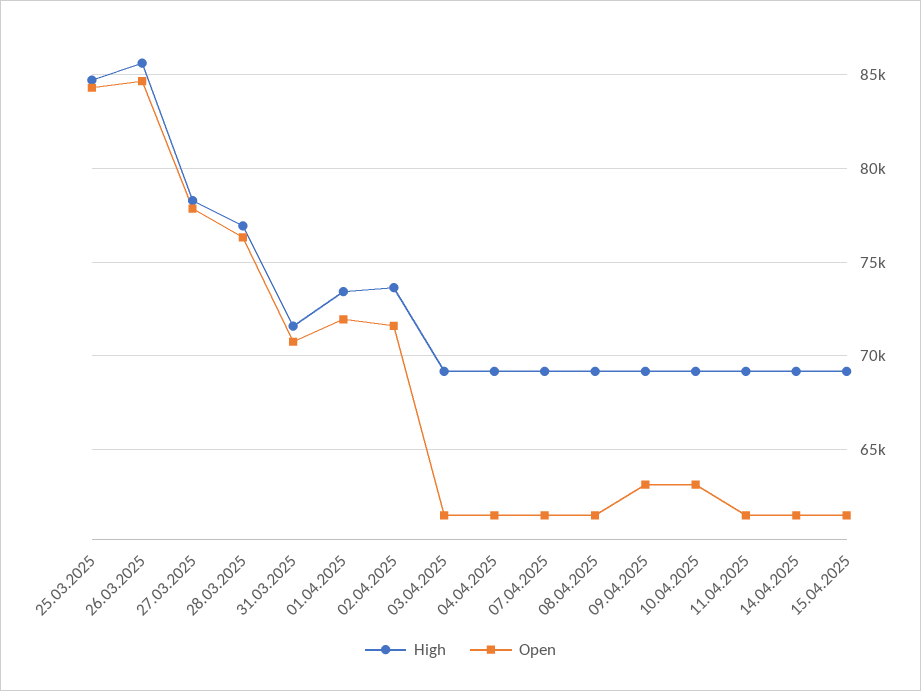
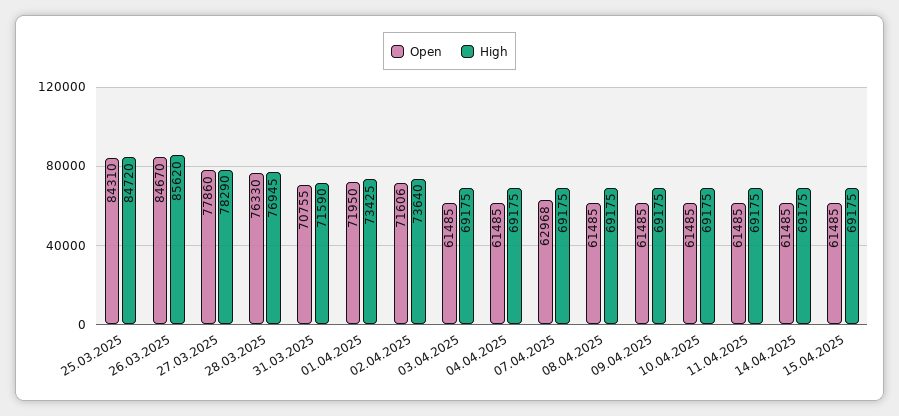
  {
    "High": {
      "25.03.2025": 84720,
      "26.03.2025": 85620,
      "27.03.2025": 78290,
      "28.03.2025": 76945,
      "31.03.2025": 71590,
      "01.04.2025": 73425,
      "02.04.2025": 73640,
      "03.04.2025": 69175,
      "04.04.2025": 69175,
      "07.04.2025": 69175,
      "08.04.2025": 69175,
      "09.04.2025": 69175,
      "10.04.2025": 69175,
      "11.04.2025": 69175,
      "14.04.2025": 69175,
      "15.04.2025": 69175
    },
    "Open": {
      "25.03.2025": 84310,
      "26.03.2025": 84670,
      "27.03.2025": 77860,
      "28.03.2025": 76330,
      "31.03.2025": 70755,
      "01.04.2025": 71950,
      "02.04.2025": 71606,
      "03.04.2025": 61485,
      "04.04.2025": 61485,
-     "07.04.2025": 61500,
+     "07.04.2025": 62968,
      "08.04.2025": 61485,
-     "09.04.2025": 63000,
+     "09.04.2025": 61485,
-     "10.04.2025": 63000,
+     "10.04.2025": 61485,
      "11.04.2025": 61485,
      "14.04.2025": 61485,
      "15.04.2025": 61485
    }
  }

